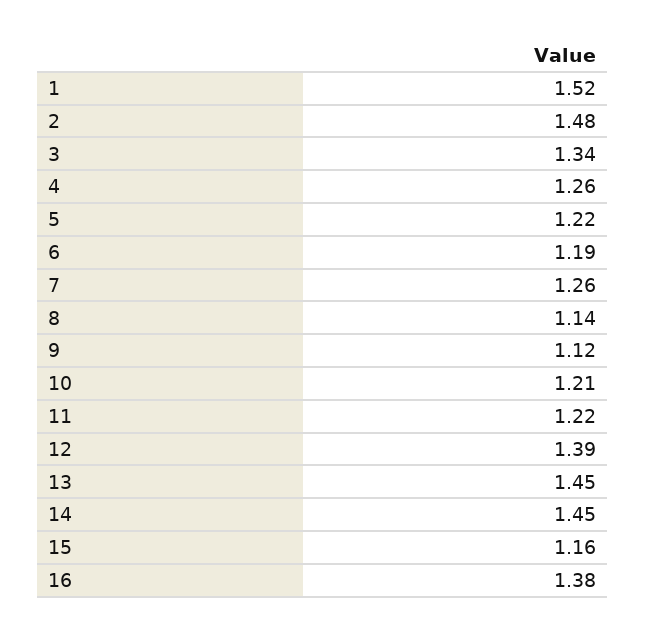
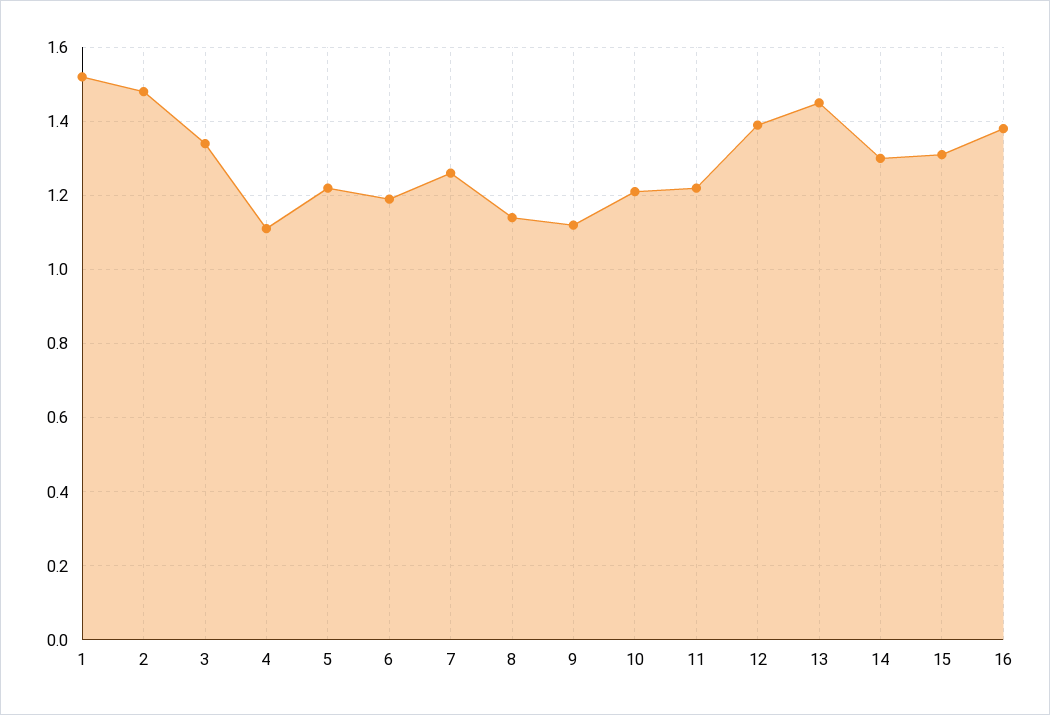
  {
    "1": 1.52,
    "2": 1.48,
    "3": 1.34,
-   "4": 1.26,
+   "4": 1.1,
    "5": 1.22,
    "6": 1.19,
    "7": 1.26,
    "8": 1.14,
    "9": 1.12,
    "10": 1.21,
    "11": 1.22,
    "12": 1.39,
    "13": 1.45,
-   "14": 1.45,
+   "14": 1.3,
-   "15": 1.16,
+   "15": 1.3,
    "16": 1.38
  }

